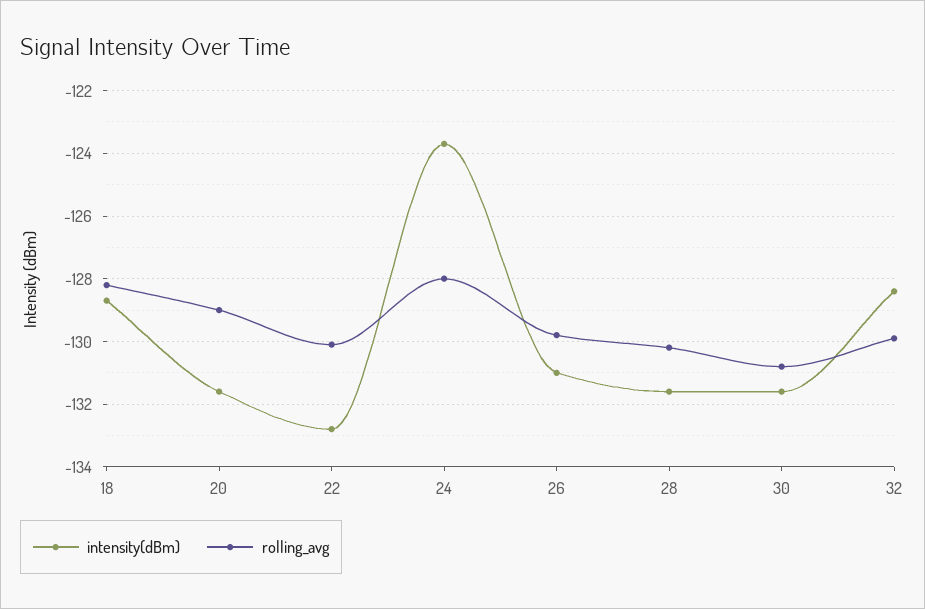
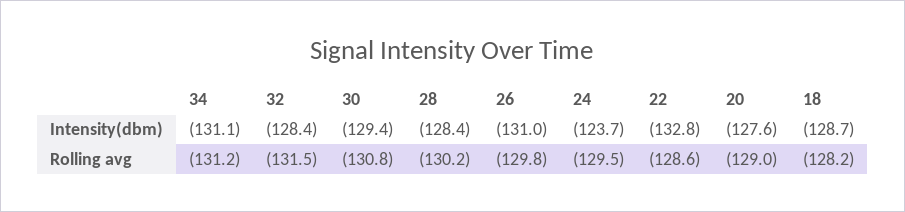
  {
    "intensity(dBm)": {
      "18": -128.7,
-     "20": -131.5,
+     "20": -127.6,
      "22": -132.8,
      "24": -123.7,
      "26": -131,
-     "28": -131.5,
+     "28": -128.4,
-     "30": -131.5,
+     "30": -129.4,
-     "32": -128.4
+     "32": -128.4,
+     "34": -131.1
    },
    "rolling_avg": {
      "18": -128.2,
      "20": -129,
-     "22": -130,
+     "22": -128.6,
-     "24": -128,
+     "24": -129.5,
      "26": -129.8,
      "28": -130.2,
      "30": -130.8,
-     "32": -130
+     "32": -131.5,
+     "34": -131.2
    }
  }

